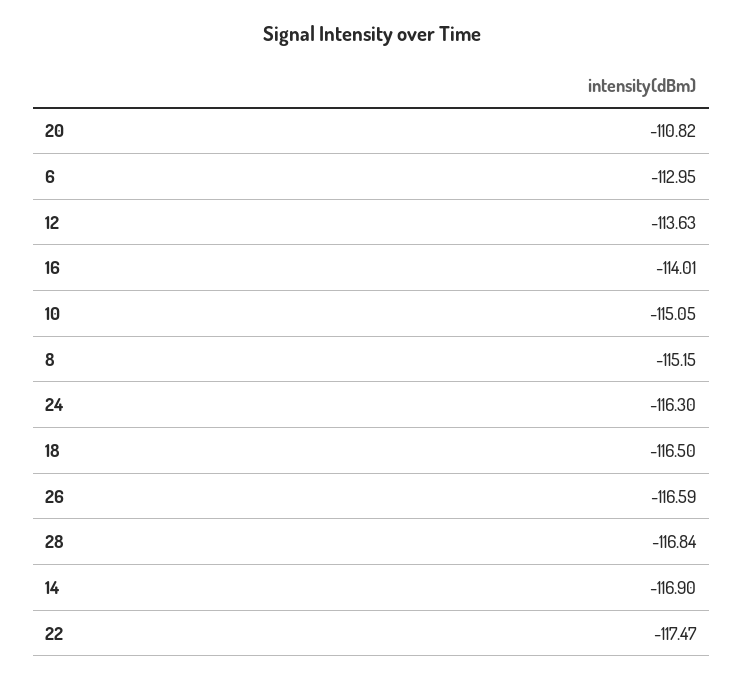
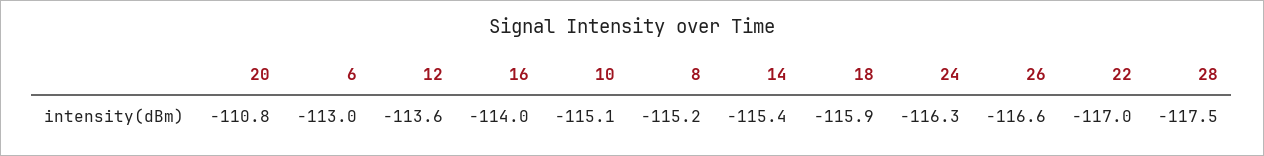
  {
    "20": -110.82,
    "6": -112.95,
    "12": -113.63,
    "16": -114.01,
    "10": -115.05,
    "8": -115.15,
    "24": -116.3,
-   "18": -116.5,
+   "18": -115.9,
    "26": -116.59,
-   "28": -116.84,
+   "28": -117.5,
-   "14": -116.9,
+   "14": -115.4,
-   "22": -117.47
+   "22": -117
  }

